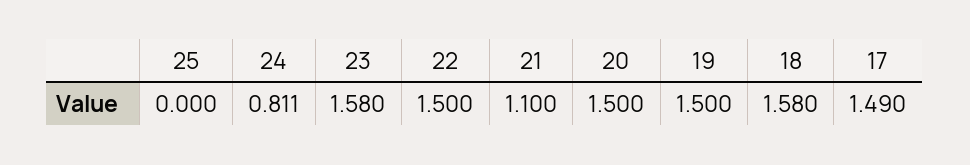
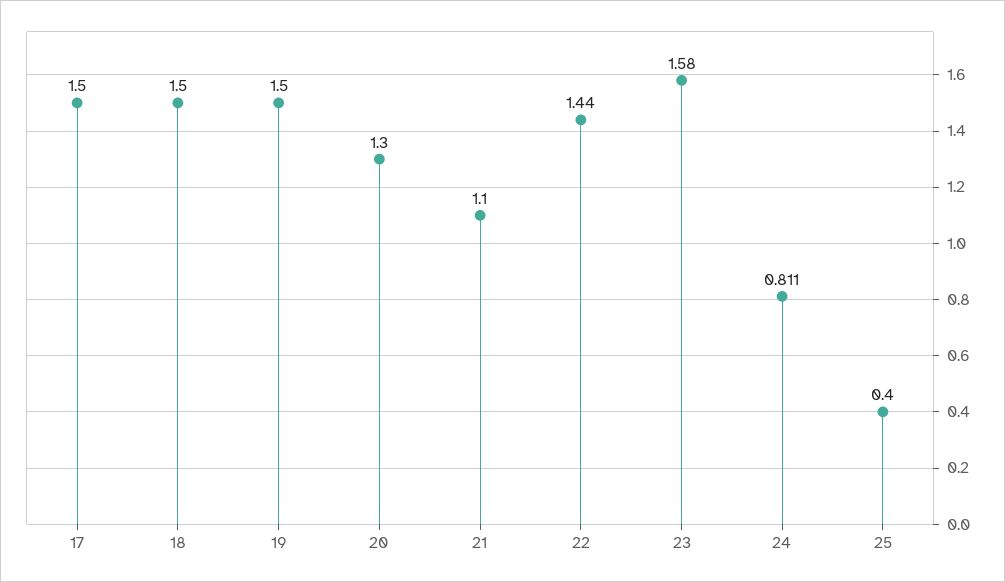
  {
-   "25": 0,
+   "25": 0.4,
    "24": 0.811,
    "23": 1.58,
-   "22": 1.5,
+   "22": 1.44,
    "21": 1.1,
-   "20": 1.5,
+   "20": 1.3,
    "19": 1.5,
-   "18": 1.58,
+   "18": 1.5,
-   "17": 1.49
+   "17": 1.5
  }

